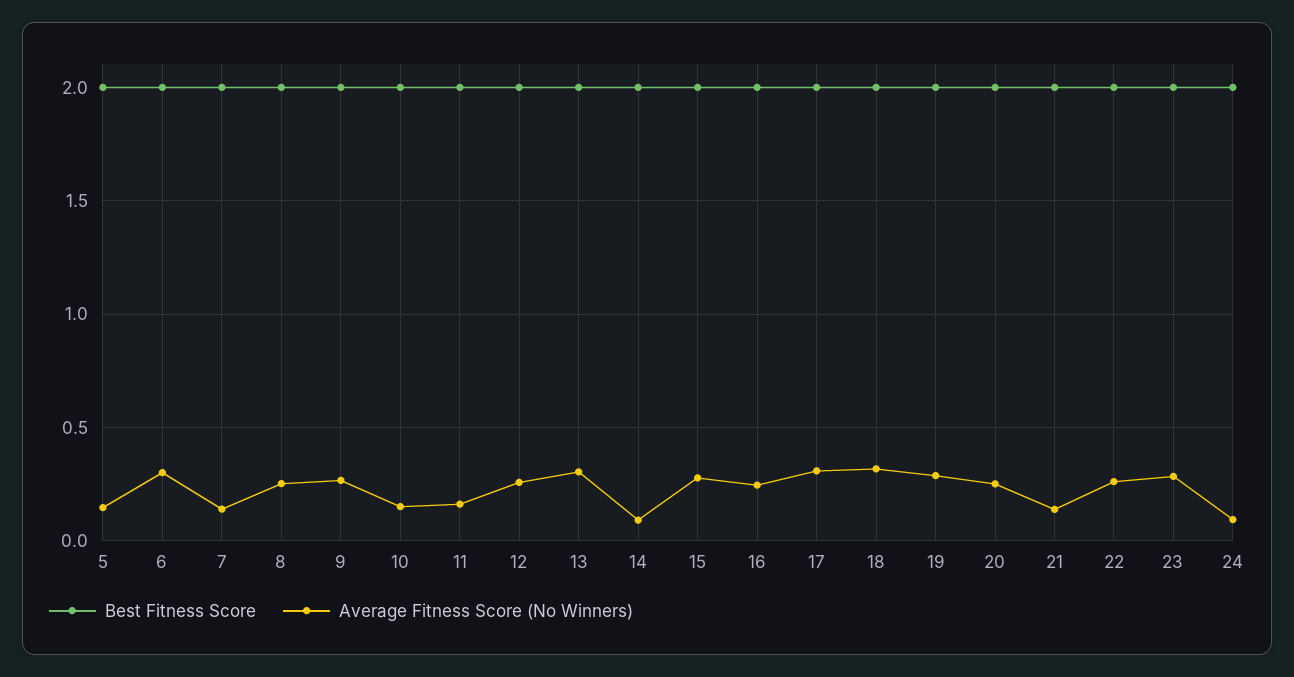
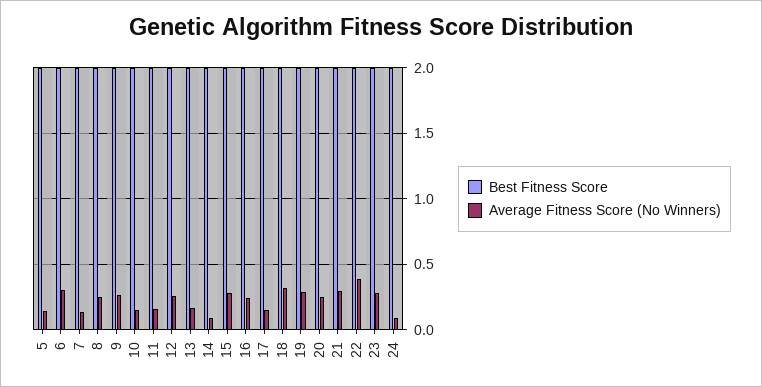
  {
    "Best Fitness Score": {
      "5": 2,
      "6": 2,
      "7": 2,
      "8": 2,
      "9": 2,
      "10": 2,
      "11": 2,
      "12": 2,
      "13": 2,
      "14": 2,
      "15": 2,
      "16": 2,
      "17": 2,
      "18": 2,
      "19": 2,
      "20": 2,
      "21": 2,
      "22": 2,
      "23": 2,
      "24": 2
    },
    "Average Fitness Score (No Winners)": {
      "5": 0.15,
      "6": 0.3,
      "7": 0.15,
      "8": 0.25,
      "9": 0.25,
      "10": 0.15,
      "11": 0.15,
      "12": 0.25,
-     "13": 0.3,
+     "13": 0.15,
      "14": 0.1,
      "15": 0.3,
      "16": 0.25,
-     "17": 0.3,
+     "17": 0.15,
      "18": 0.3,
      "19": 0.3,
      "20": 0.25,
-     "21": 0.15,
+     "21": 0.3,
-     "22": 0.25,
+     "22": 0.4,
      "23": 0.3,
      "24": 0.1
    }
  }

